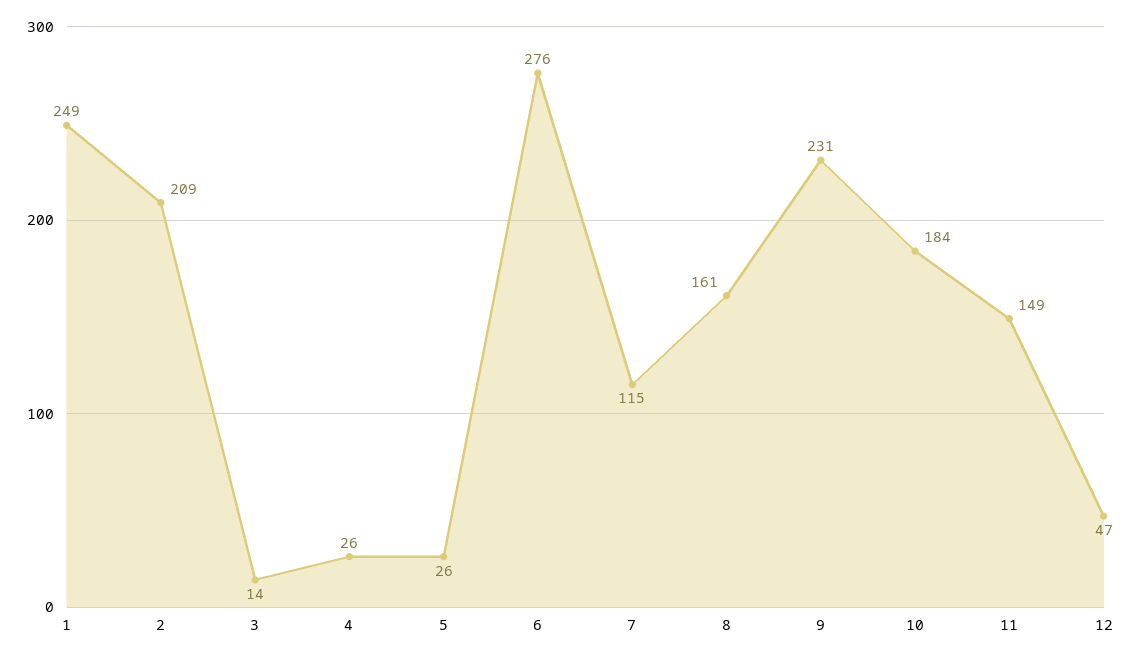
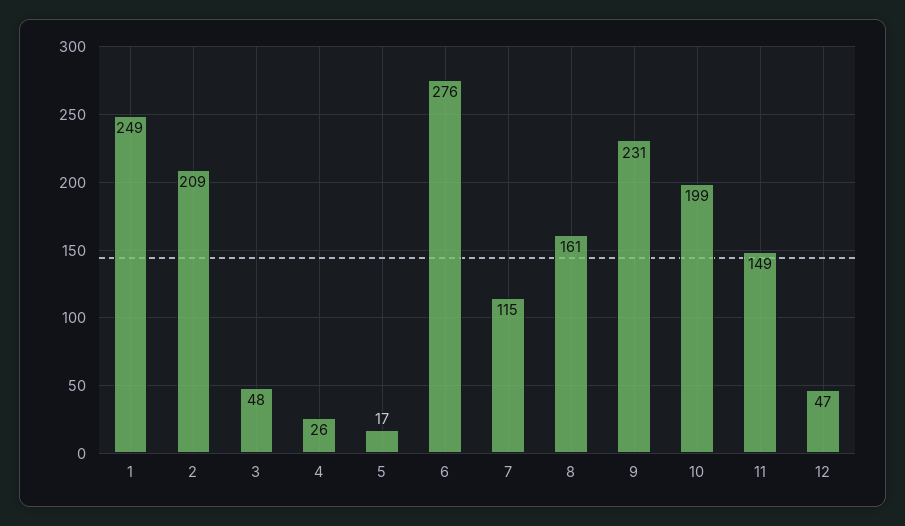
  {
    "1": 249,
    "2": 209,
-   "3": 14,
+   "3": 48,
    "4": 26,
-   "5": 26,
+   "5": 17,
    "6": 276,
    "7": 115,
    "8": 161,
    "9": 231,
-   "10": 184,
+   "10": 199,
    "11": 149,
    "12": 47
  }

